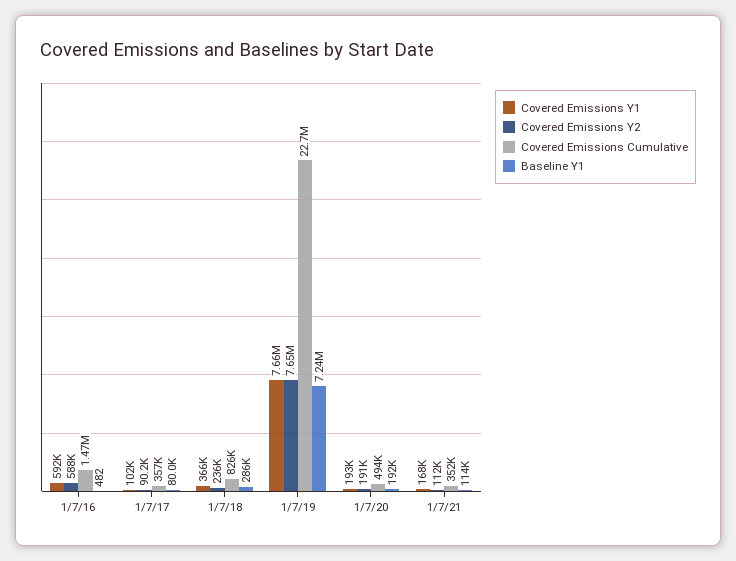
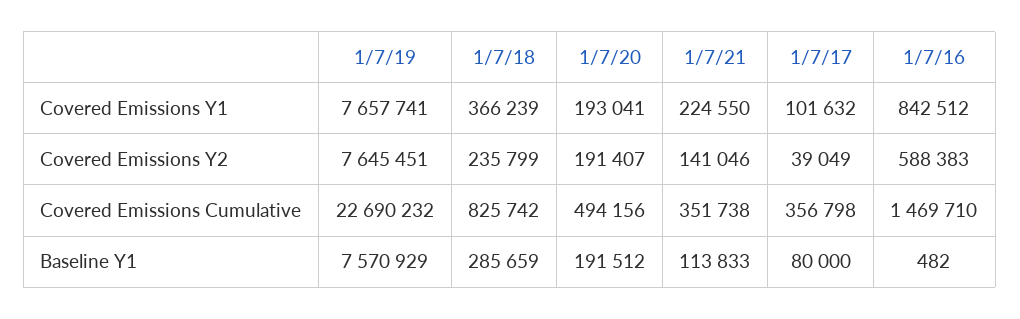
  {
    "Covered Emissions Y1": {
-     "1/7/16": 592000,
+     "1/7/16": 842512,
      "1/7/17": 101632,
      "1/7/18": 366239,
      "1/7/19": 7657741,
      "1/7/20": 193041,
-     "1/7/21": 168000
+     "1/7/21": 224550
    },
    "Covered Emissions Y2": {
      "1/7/16": 588383,
-     "1/7/17": 90200,
+     "1/7/17": 39049,
      "1/7/18": 235799,
      "1/7/19": 7645451,
      "1/7/20": 191407,
-     "1/7/21": 112000
+     "1/7/21": 141046
    },
    "Covered Emissions Cumulative": {
      "1/7/16": 1469710,
      "1/7/17": 356798,
      "1/7/18": 825742,
      "1/7/19": 22690232,
      "1/7/20": 494156,
      "1/7/21": 351738
    },
    "Baseline Y1": {
      "1/7/16": 482,
      "1/7/17": 80000,
      "1/7/18": 285659,
-     "1/7/19": 7240000,
+     "1/7/19": 7570929,
      "1/7/20": 191512,
      "1/7/21": 113833
    }
  }

